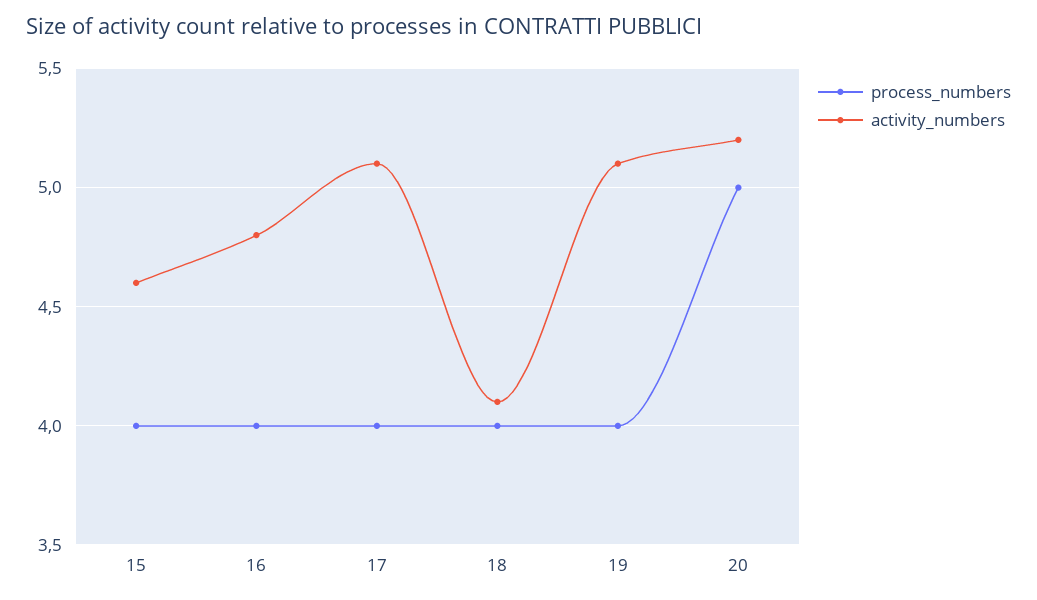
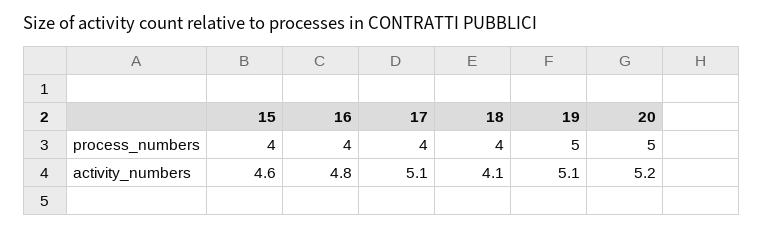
  {
    "process_numbers": {
      "15": 4,
      "16": 4,
      "17": 4,
      "18": 4,
-     "19": 4,
+     "19": 5,
      "20": 5
    },
    "activity_numbers": {
      "15": 4.6,
      "16": 4.8,
      "17": 5.1,
      "18": 4.1,
      "19": 5.1,
      "20": 5.2
    }
  }

